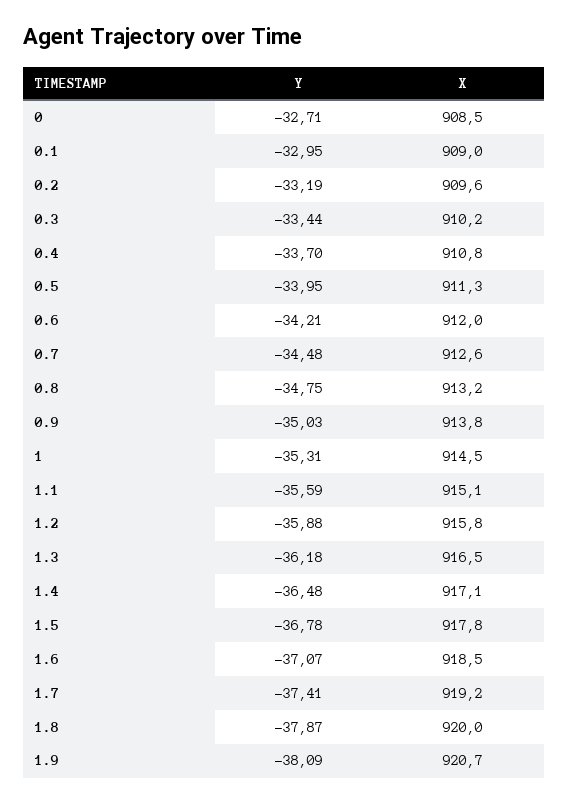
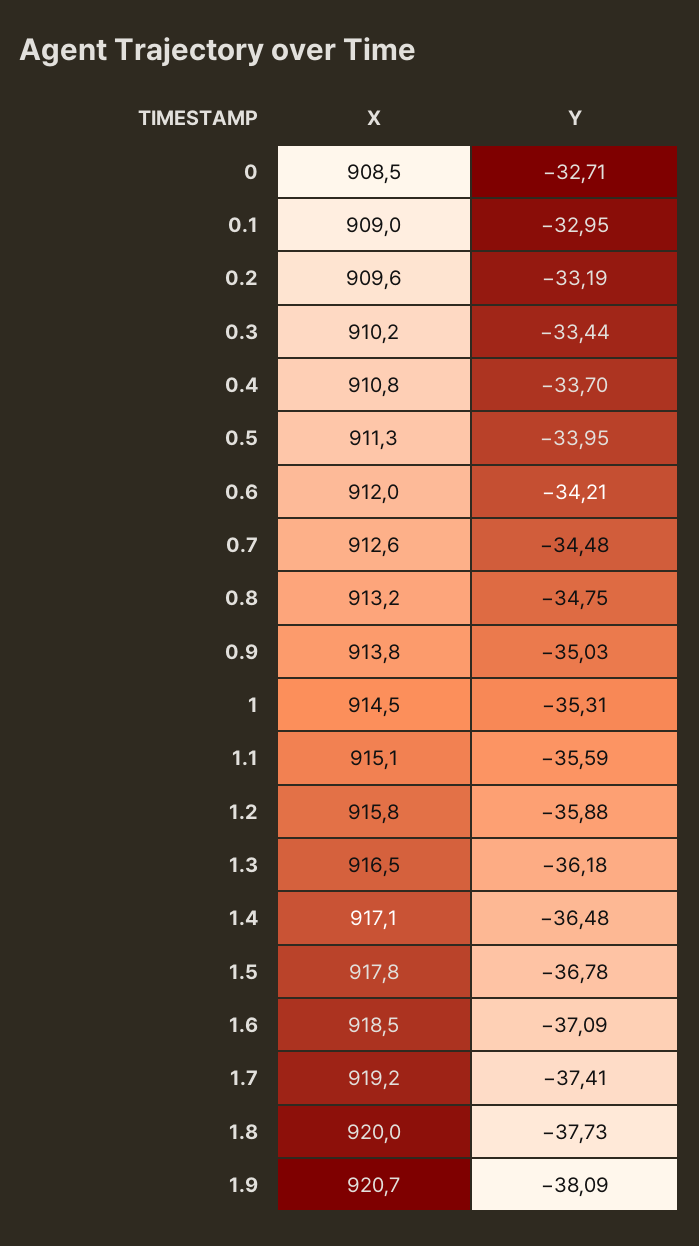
  {
    "Y": {
      "0": -32.71,
      "0.1": -32.95,
      "0.2": -33.19,
      "0.3": -33.44,
      "0.4": -33.7,
      "0.5": -33.95,
      "0.6": -34.21,
      "0.7": -34.48,
      "0.8": -34.75,
      "0.9": -35.03,
      "1": -35.31,
      "1.1": -35.59,
      "1.2": -35.88,
      "1.3": -36.18,
      "1.4": -36.48,
      "1.5": -36.78,
-     "1.6": -37.07,
+     "1.6": -37.09,
      "1.7": -37.41,
-     "1.8": -37.87,
+     "1.8": -37.73,
      "1.9": -38.09
    },
    "X": {
      "0": 908.5,
      "0.1": 909,
      "0.2": 909.6,
      "0.3": 910.2,
      "0.4": 910.8,
      "0.5": 911.3,
      "0.6": 912,
      "0.7": 912.6,
      "0.8": 913.2,
      "0.9": 913.8,
      "1": 914.5,
      "1.1": 915.1,
      "1.2": 915.8,
      "1.3": 916.5,
      "1.4": 917.1,
      "1.5": 917.8,
      "1.6": 918.5,
      "1.7": 919.2,
      "1.8": 920,
      "1.9": 920.7
    }
  }

